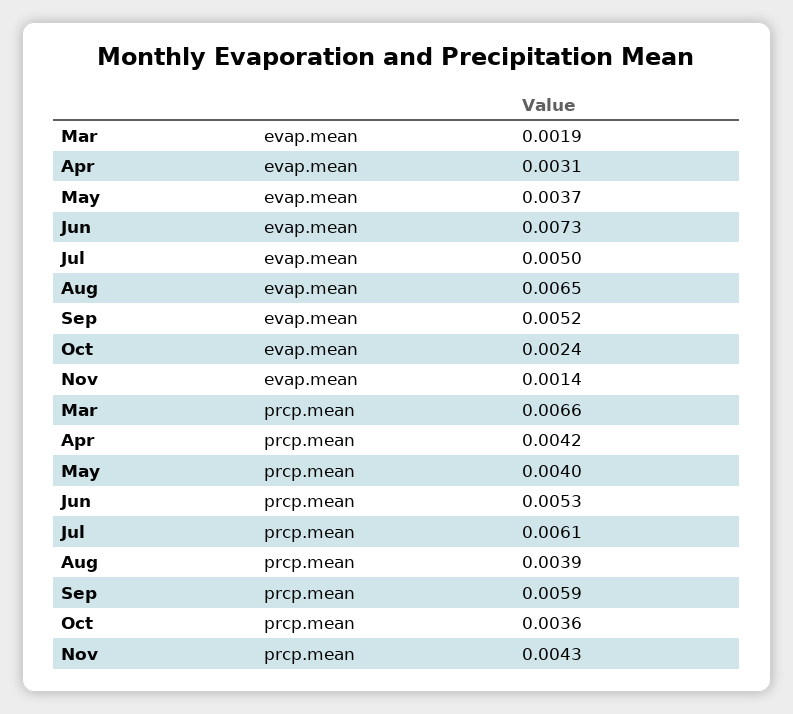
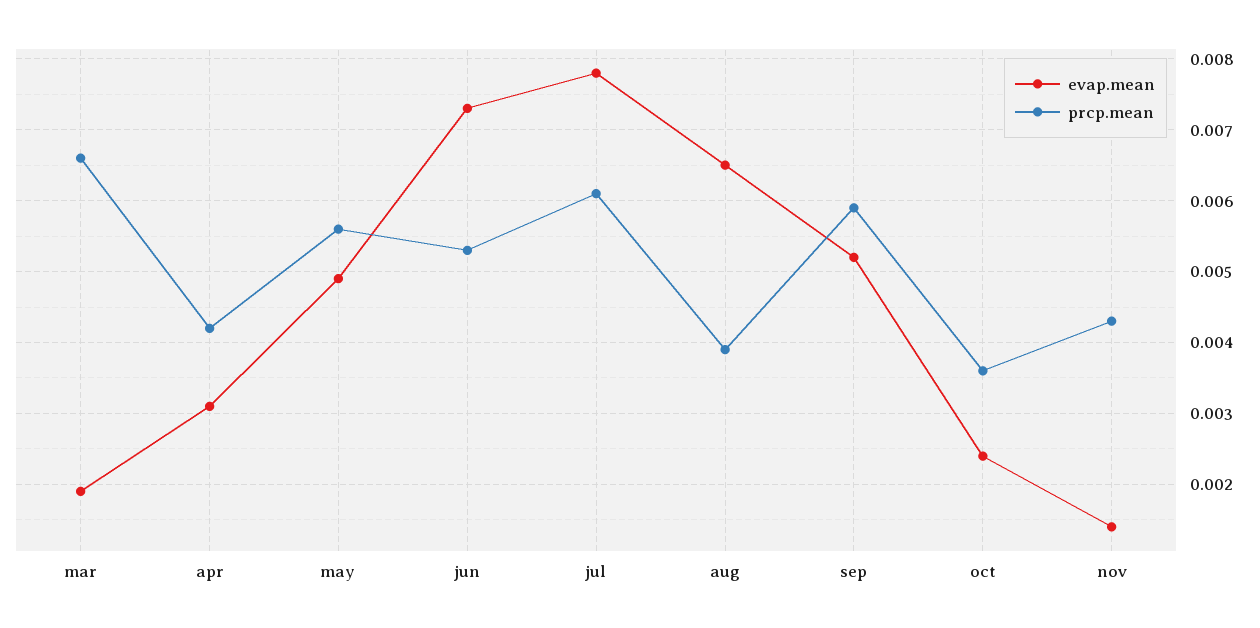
  {
    "evap.mean": {
      "Mar": 0.0019,
      "Apr": 0.0031,
-     "May": 0.0037,
+     "May": 0.0049,
      "Jun": 0.0073,
-     "Jul": 0.005,
+     "Jul": 0.0078,
      "Aug": 0.0065,
      "Sep": 0.0052,
      "Oct": 0.0024,
      "Nov": 0.0014
    },
    "prcp.mean": {
      "Mar": 0.0066,
      "Apr": 0.0042,
-     "May": 0.004,
+     "May": 0.0056,
      "Jun": 0.0053,
      "Jul": 0.0061,
      "Aug": 0.0039,
      "Sep": 0.0059,
      "Oct": 0.0036,
      "Nov": 0.0043
    }
  }

